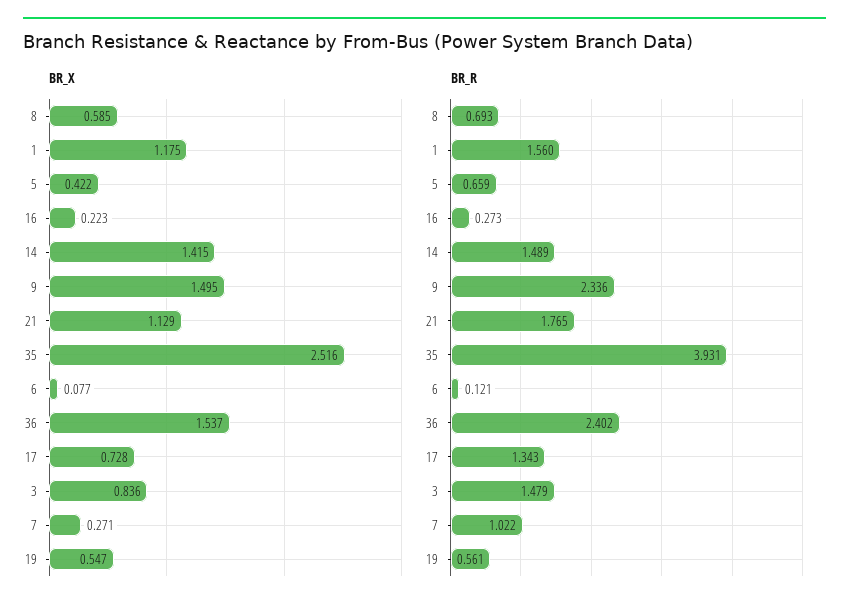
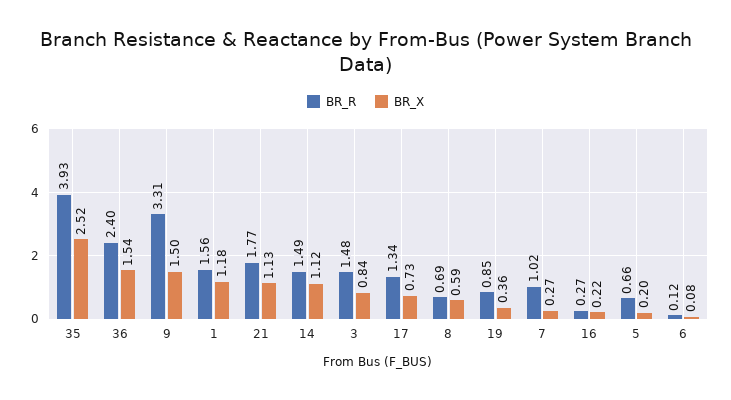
  {
    "BR_X": {
      "8": 0.585,
      "1": 1.175,
-     "5": 0.422,
+     "5": 0.2,
      "16": 0.223,
-     "14": 1.415,
+     "14": 1.12,
      "9": 1.495,
      "21": 1.129,
      "35": 2.516,
      "6": 0.077,
      "36": 1.537,
      "17": 0.728,
      "3": 0.836,
      "7": 0.271,
-     "19": 0.547
+     "19": 0.36
    },
    "BR_R": {
      "8": 0.693,
      "1": 1.56,
      "5": 0.659,
      "16": 0.273,
      "14": 1.489,
-     "9": 2.336,
+     "9": 3.31,
      "21": 1.765,
      "35": 3.931,
      "6": 0.121,
      "36": 2.402,
      "17": 1.343,
      "3": 1.479,
      "7": 1.022,
-     "19": 0.561
+     "19": 0.85
    }
  }

